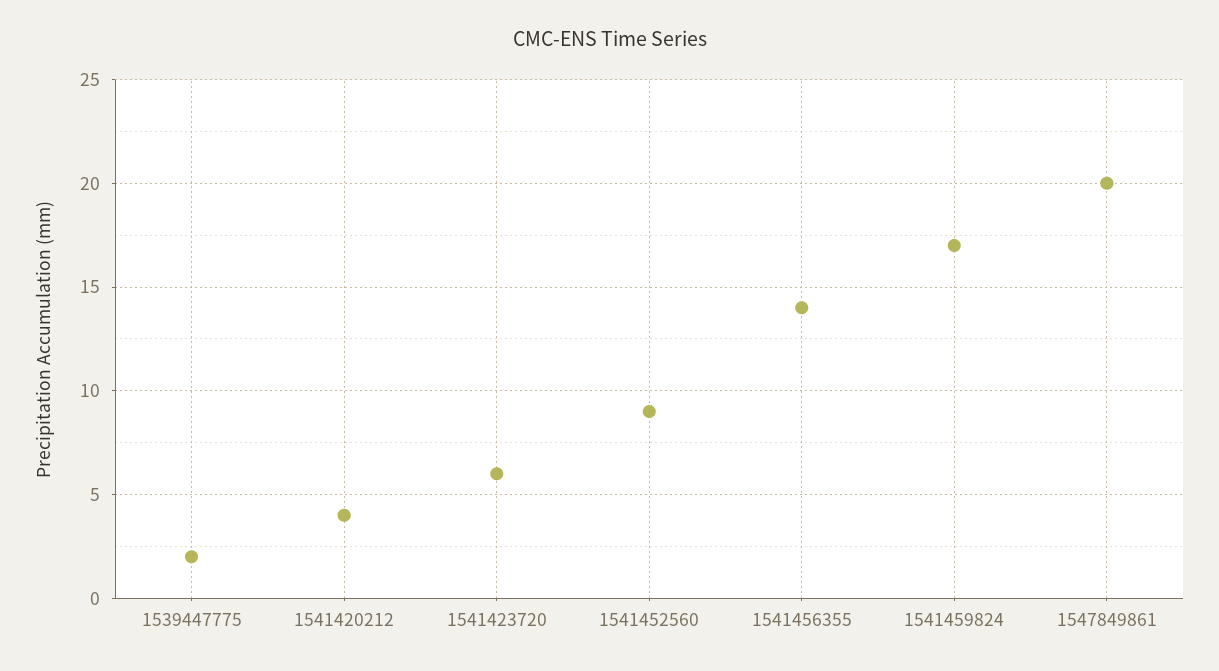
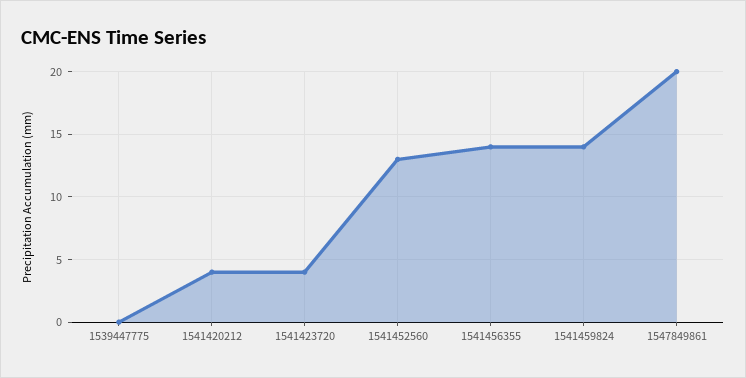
  {
-   "1539447775": 2,
+   "1539447775": 0,
    "1541420212": 4,
-   "1541423720": 6,
+   "1541423720": 4,
-   "1541452560": 9,
+   "1541452560": 13,
    "1541456355": 14,
-   "1541459824": 17,
+   "1541459824": 14,
    "1547849861": 20
  }

